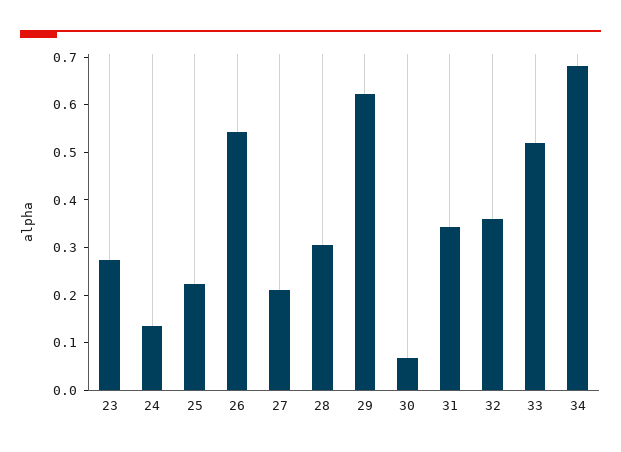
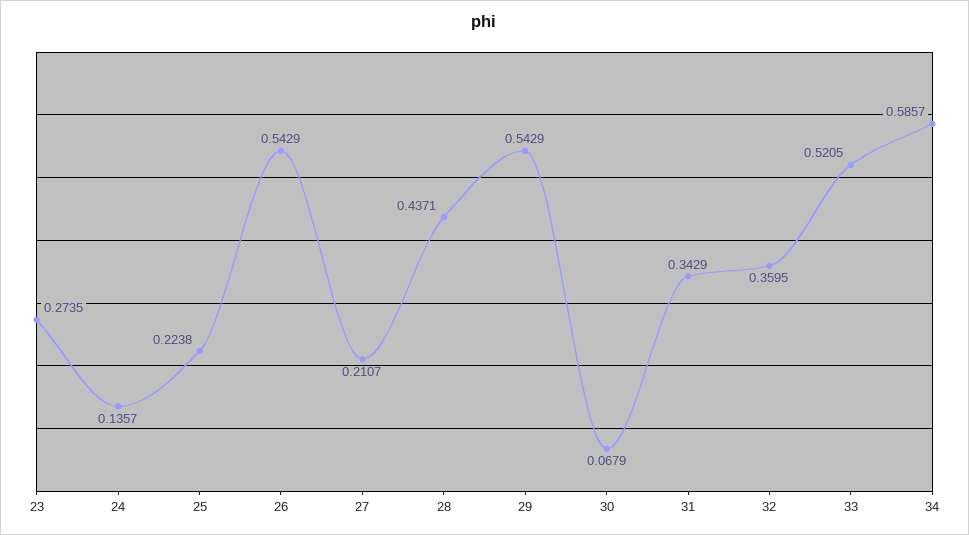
  {
    "23": 0.2735,
    "24": 0.1357,
    "25": 0.2238,
    "26": 0.5429,
    "27": 0.2107,
-   "28": 0.3,
+   "28": 0.4371,
-   "29": 0.62,
+   "29": 0.5429,
    "30": 0.0679,
    "31": 0.3429,
    "32": 0.3595,
    "33": 0.5205,
-   "34": 0.68
+   "34": 0.5857
  }

